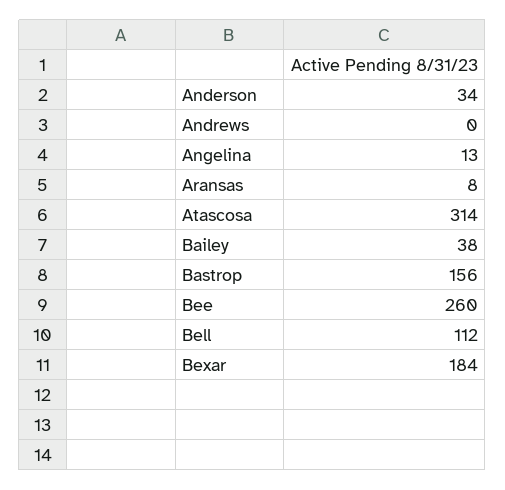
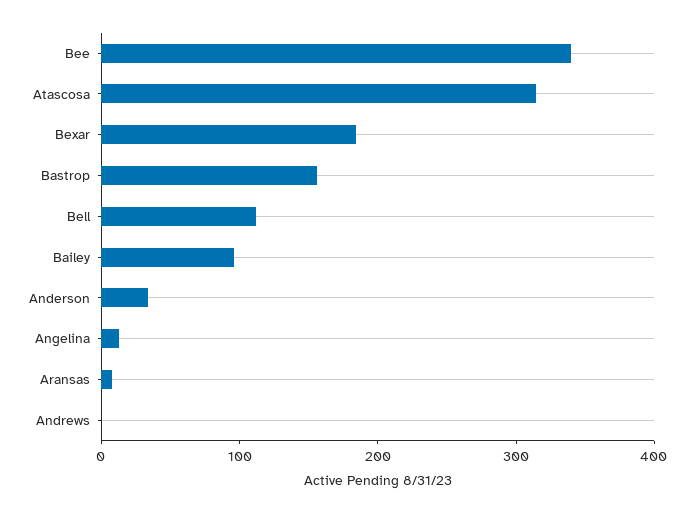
  {
    "Anderson": 34,
    "Andrews": 0,
    "Angelina": 13,
    "Aransas": 8,
    "Atascosa": 314,
-   "Bailey": 38,
+   "Bailey": 100,
    "Bastrop": 156,
-   "Bee": 260,
+   "Bee": 340,
    "Bell": 112,
    "Bexar": 184
  }

